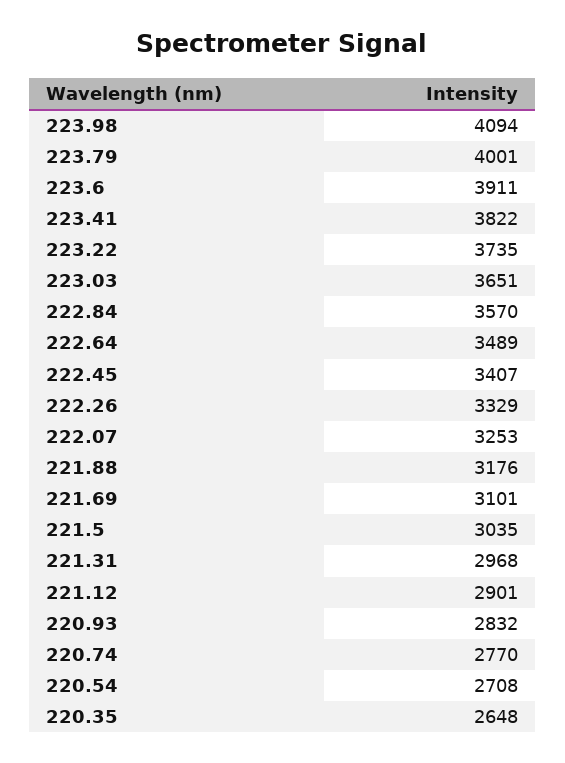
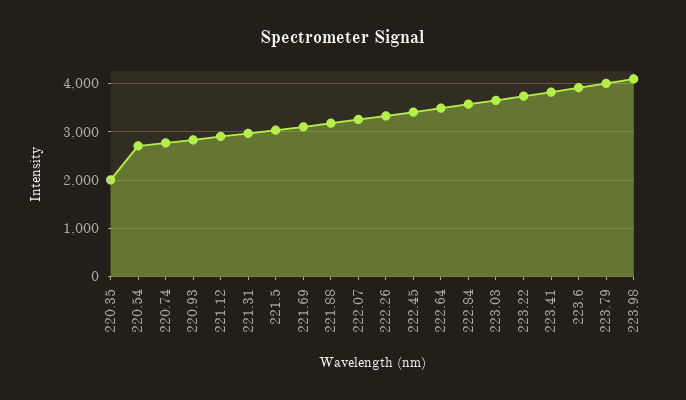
  {
    "223.98": 4094,
    "223.79": 4001,
    "223.6": 3911,
    "223.41": 3822,
    "223.22": 3735,
    "223.03": 3651,
    "222.84": 3570,
    "222.64": 3489,
    "222.45": 3407,
    "222.26": 3329,
    "222.07": 3253,
    "221.88": 3176,
    "221.69": 3101,
    "221.5": 3035,
    "221.31": 2968,
    "221.12": 2901,
    "220.93": 2832,
    "220.74": 2770,
    "220.54": 2708,
-   "220.35": 2648
+   "220.35": 2000
  }

